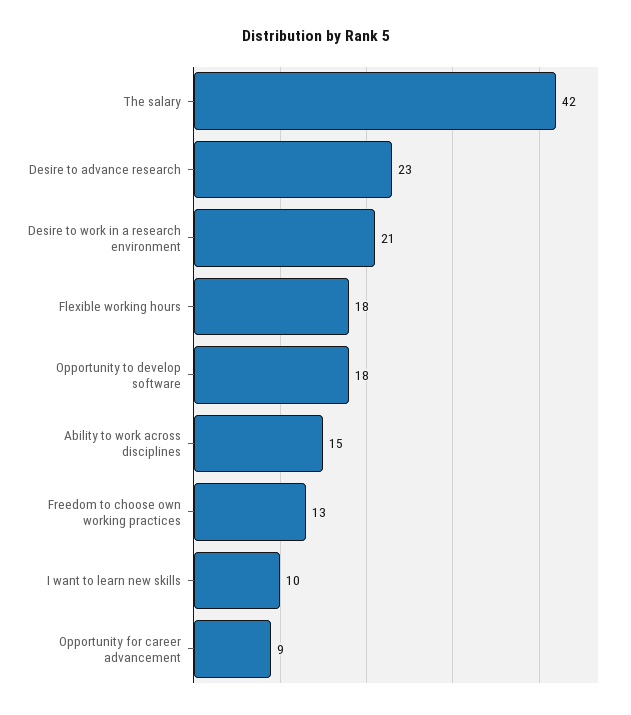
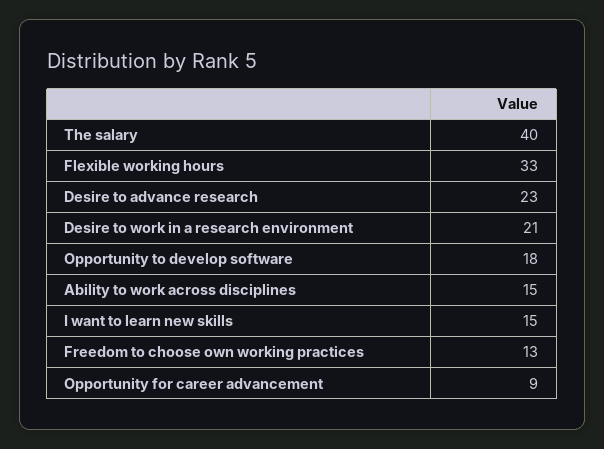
  {
-   "The salary": 42,
+   "The salary": 40,
    "Desire to advance research": 23,
    "Desire to work in a research environment": 21,
-   "Flexible working hours": 18,
+   "Flexible working hours": 33,
    "Opportunity to develop software": 18,
    "Ability to work across disciplines": 15,
    "Freedom to choose own working practices": 13,
-   "I want to learn new skills": 10,
+   "I want to learn new skills": 15,
    "Opportunity for career advancement": 9
  }

